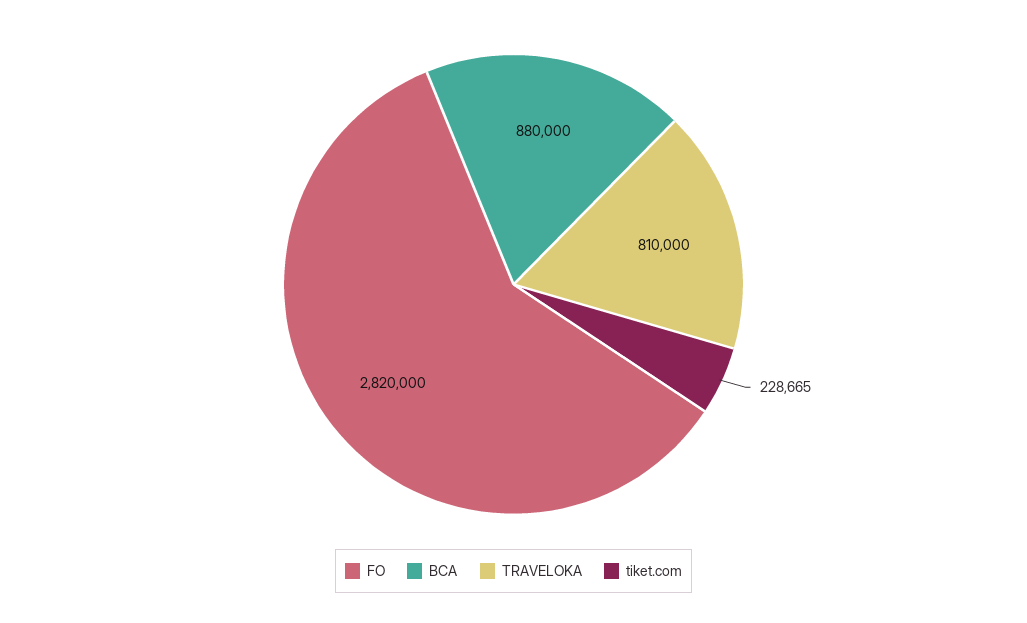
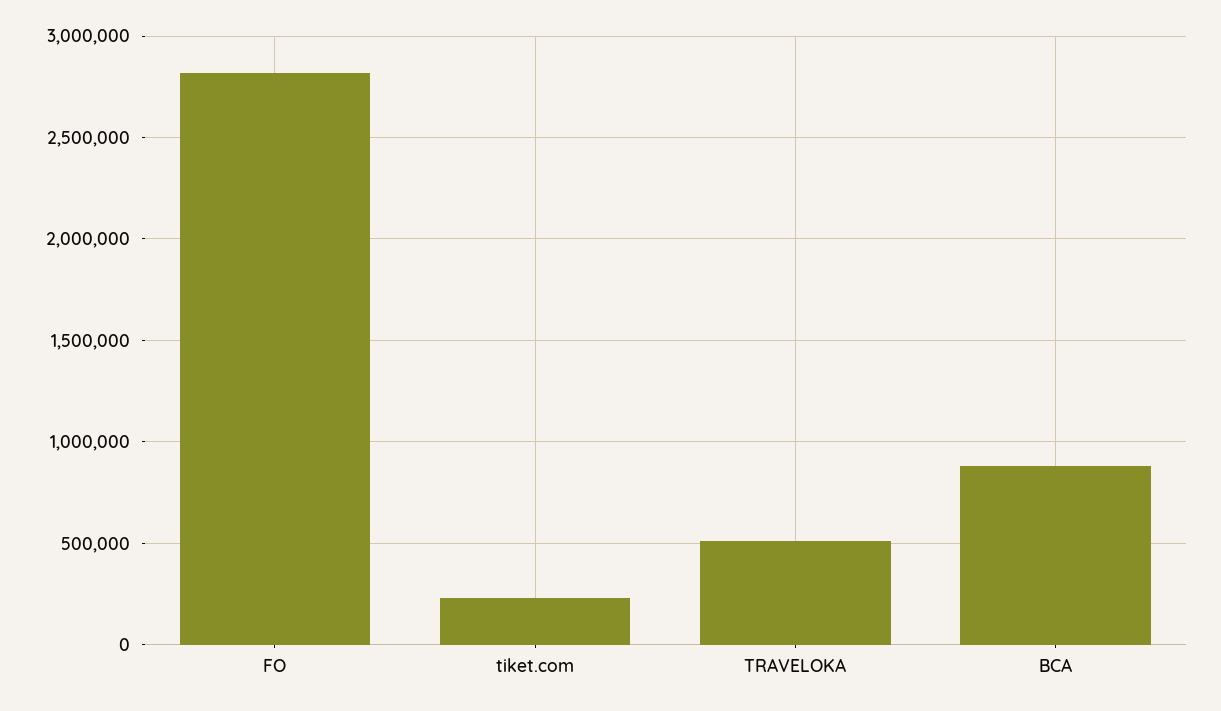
  {
    "FO": 2820000,
    "BCA": 880000,
-   "TRAVELOKA": 810000,
+   "TRAVELOKA": 500000,
    "tiket.com": 228665
  }

